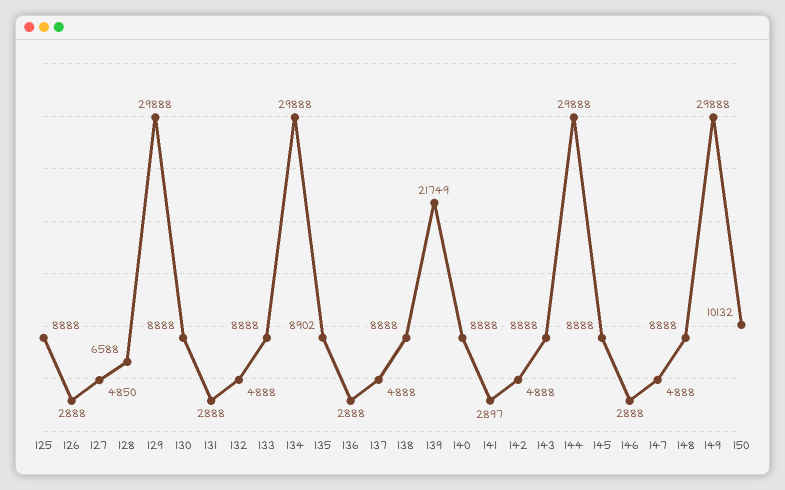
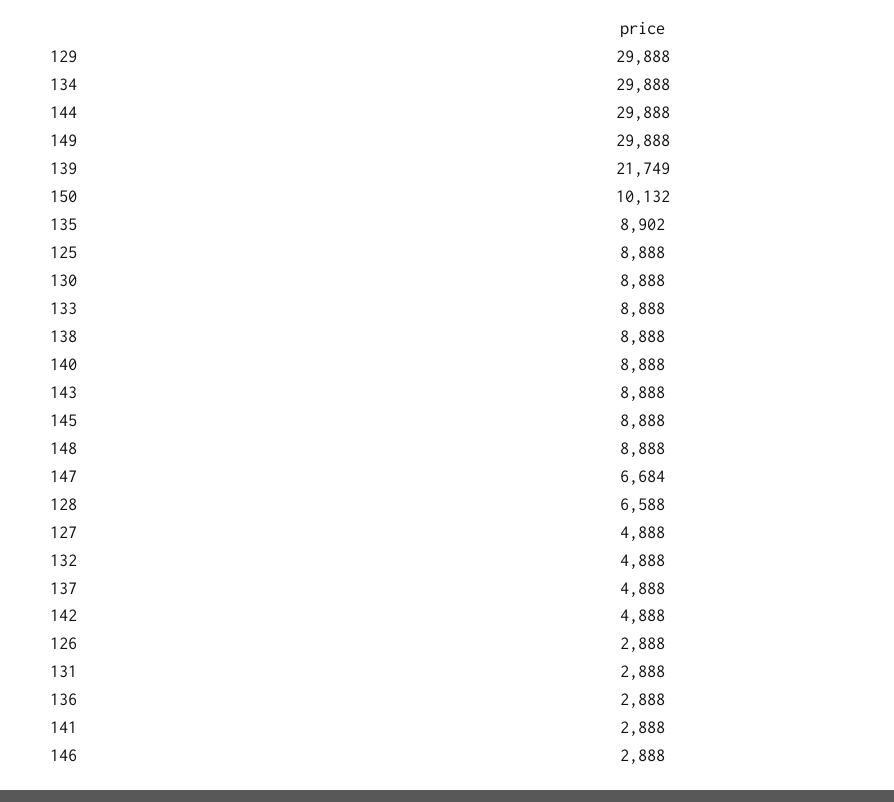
  {
    "125": 8888,
    "126": 2888,
-   "127": 4850,
+   "127": 4888,
    "128": 6588,
    "129": 29888,
    "130": 8888,
    "131": 2888,
    "132": 4888,
    "133": 8888,
    "134": 29888,
    "135": 8902,
    "136": 2888,
    "137": 4888,
    "138": 8888,
    "139": 21749,
    "140": 8888,
-   "141": 2897,
+   "141": 2888,
    "142": 4888,
    "143": 8888,
    "144": 29888,
    "145": 8888,
    "146": 2888,
-   "147": 4888,
+   "147": 6684,
    "148": 8888,
    "149": 29888,
    "150": 10132
  }

